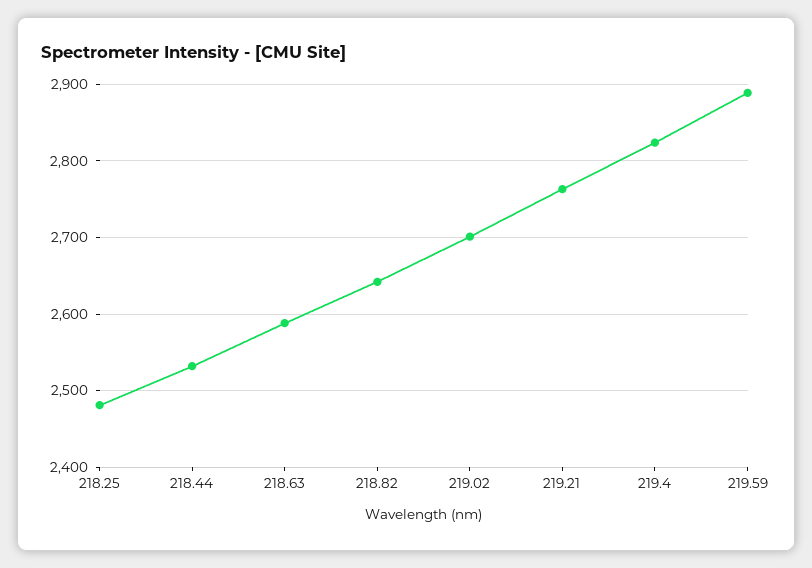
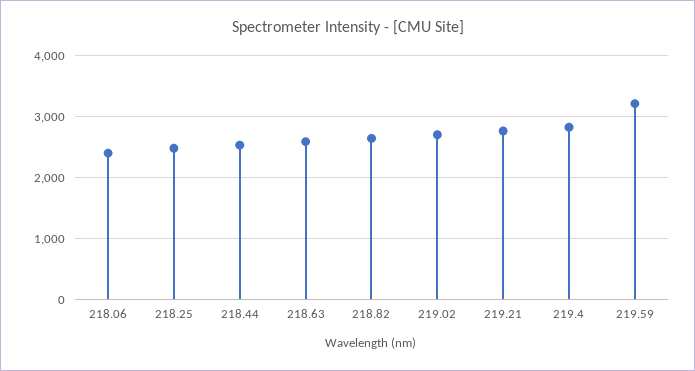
  {
    "218.25": 2480,
    "218.44": 2530,
    "218.63": 2590,
    "218.82": 2640,
    "219.02": 2700,
    "219.21": 2760,
    "219.4": 2820,
-   "219.59": 2890
+   "219.59": 3200,
+   "218.06": 2400
  }

